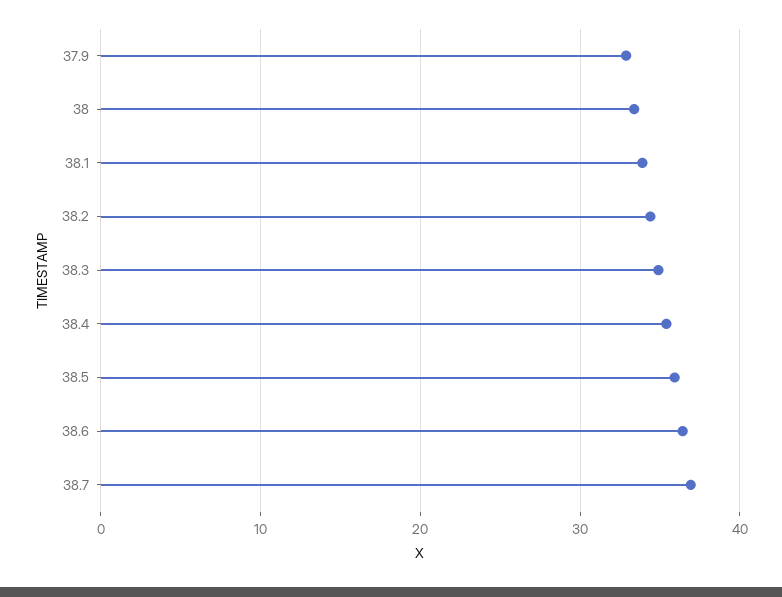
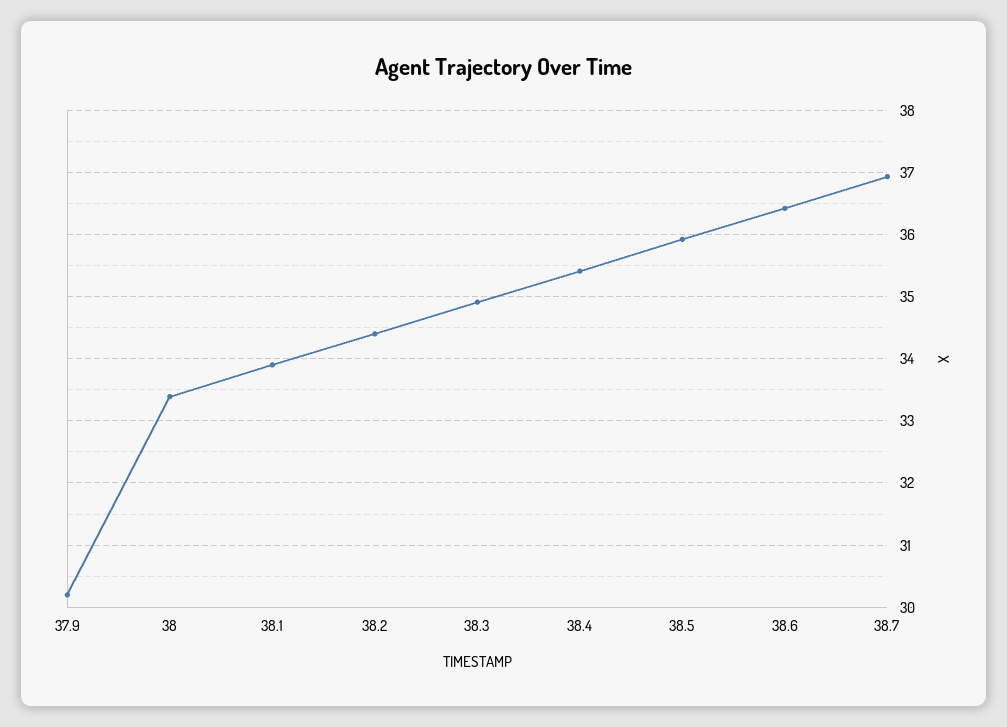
  {
-   "37.9": 33,
+   "37.9": 30.2,
    "38": 33.4,
    "38.1": 33.9,
    "38.2": 34.4,
    "38.3": 34.9,
    "38.4": 35.4,
    "38.5": 35.9,
    "38.6": 36.4,
    "38.7": 36.9
  }

